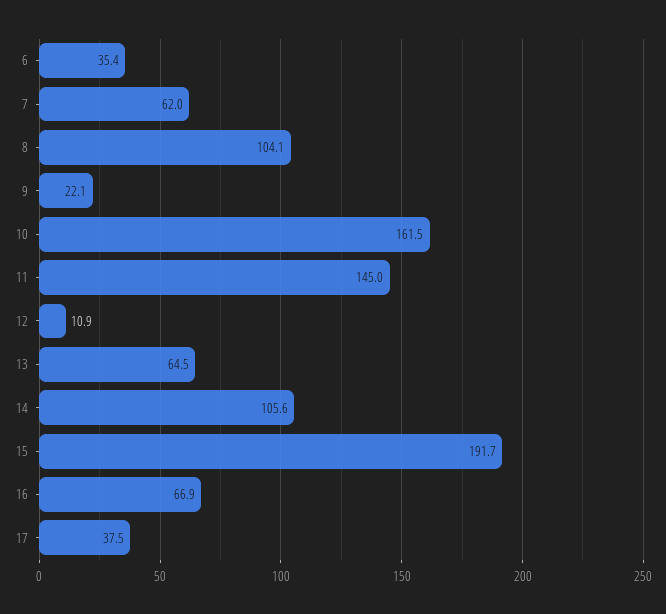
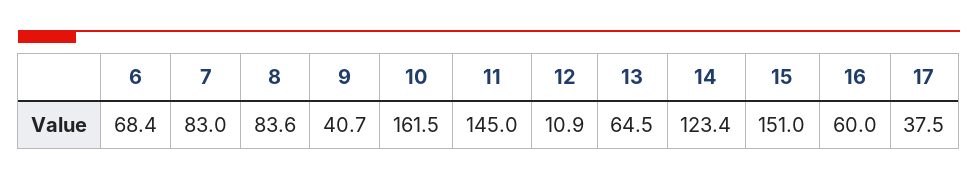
  {
-   "6": 35.4,
+   "6": 68.4,
-   "7": 62,
+   "7": 83,
-   "8": 104.1,
+   "8": 83.6,
-   "9": 22.1,
+   "9": 40.7,
    "10": 161.5,
    "11": 145,
    "12": 10.9,
    "13": 64.5,
-   "14": 105.6,
+   "14": 123.4,
-   "15": 191.7,
+   "15": 151,
-   "16": 66.9,
+   "16": 60,
    "17": 37.5
  }

